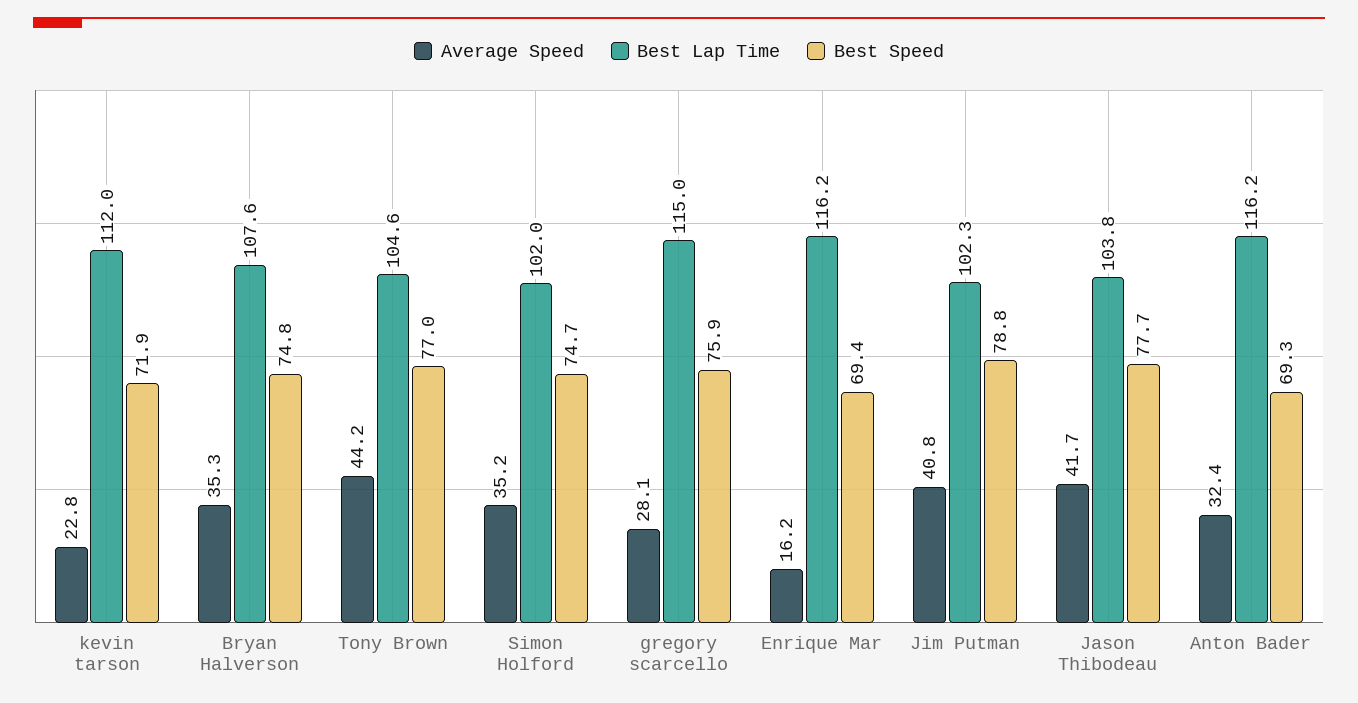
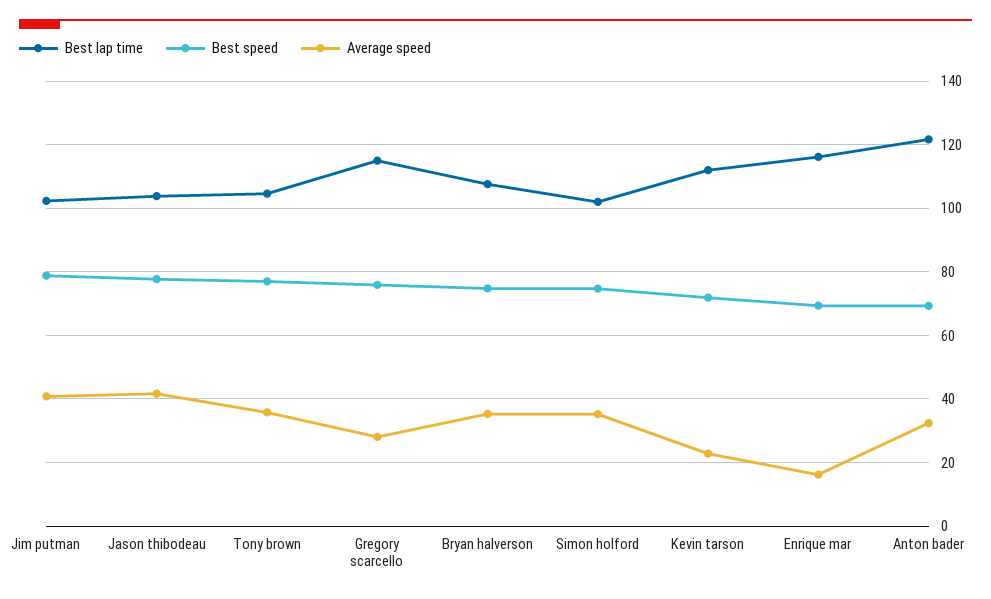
  {
    "Average Speed": {
      "kevin tarson": 22.8,
      "Bryan Halverson": 35.3,
-     "Tony Brown": 44.2,
+     "Tony Brown": 36,
      "Simon Holford": 35.2,
      "gregory scarcello": 28.1,
      "Enrique Mar": 16.2,
      "Jim Putman": 40.8,
      "Jason Thibodeau": 41.7,
      "Anton Bader": 32.4
    },
    "Best Lap Time": {
      "kevin tarson": 112,
      "Bryan Halverson": 107.6,
      "Tony Brown": 104.6,
      "Simon Holford": 102,
      "gregory scarcello": 115,
      "Enrique Mar": 116.2,
      "Jim Putman": 102.3,
      "Jason Thibodeau": 103.8,
-     "Anton Bader": 116.2
+     "Anton Bader": 122
    },
    "Best Speed": {
      "kevin tarson": 71.9,
      "Bryan Halverson": 74.8,
      "Tony Brown": 77,
      "Simon Holford": 74.7,
      "gregory scarcello": 75.9,
      "Enrique Mar": 69.4,
      "Jim Putman": 78.8,
      "Jason Thibodeau": 77.7,
      "Anton Bader": 69.3
    }
  }

